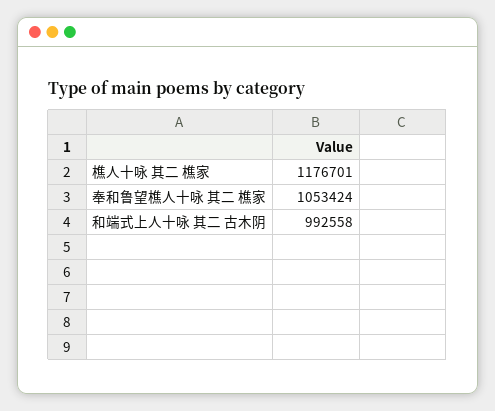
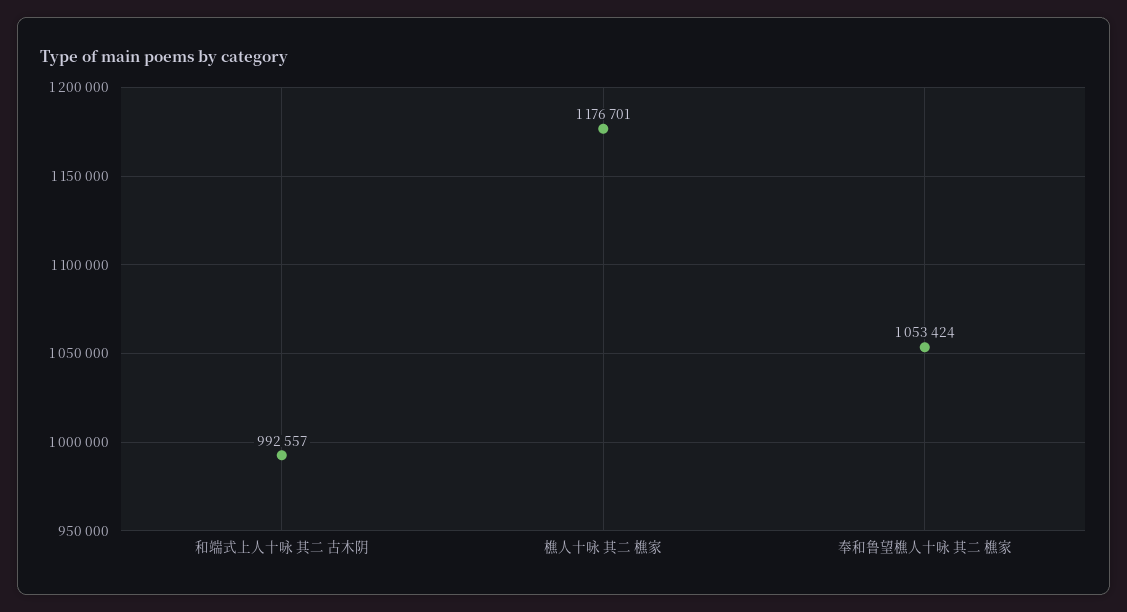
  {
    "樵人十咏 其二 樵家": 1176701,
    "奉和鲁望樵人十咏 其二 樵家": 1053424,
-   "和端式上人十咏 其二 古木阴": 992558
+   "和端式上人十咏 其二 古木阴": 992557
  }

